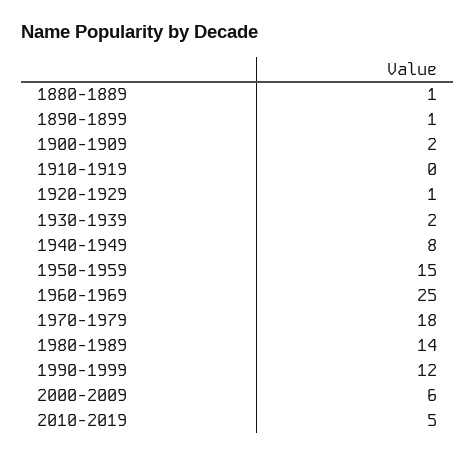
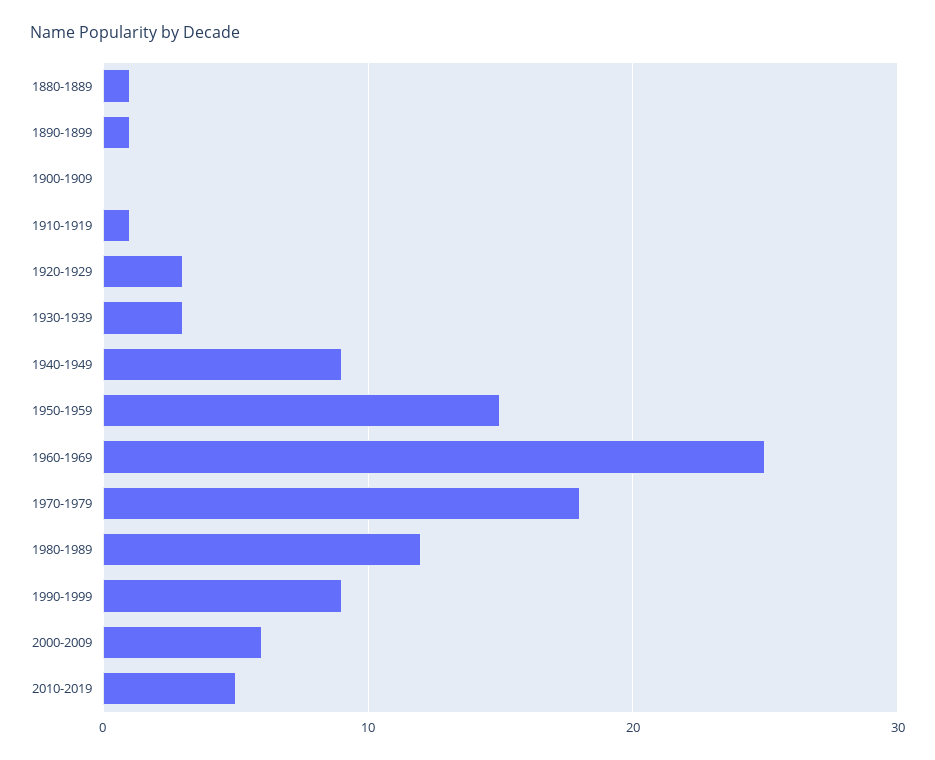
  {
    "1880-1889": 1,
    "1890-1899": 1,
-   "1900-1909": 2,
+   "1900-1909": 0,
-   "1910-1919": 0,
+   "1910-1919": 1,
-   "1920-1929": 1,
+   "1920-1929": 3,
-   "1930-1939": 2,
+   "1930-1939": 3,
-   "1940-1949": 8,
+   "1940-1949": 9,
    "1950-1959": 15,
    "1960-1969": 25,
    "1970-1979": 18,
-   "1980-1989": 14,
+   "1980-1989": 12,
-   "1990-1999": 12,
+   "1990-1999": 9,
    "2000-2009": 6,
    "2010-2019": 5
  }

